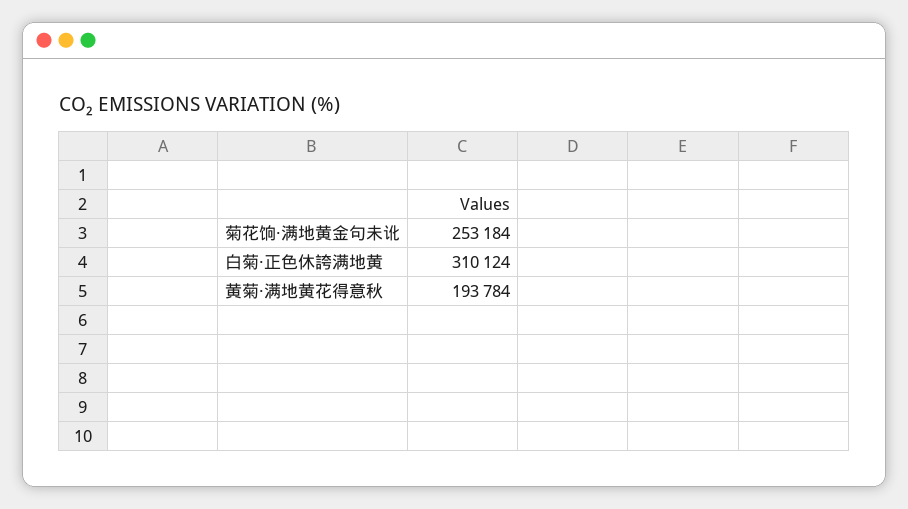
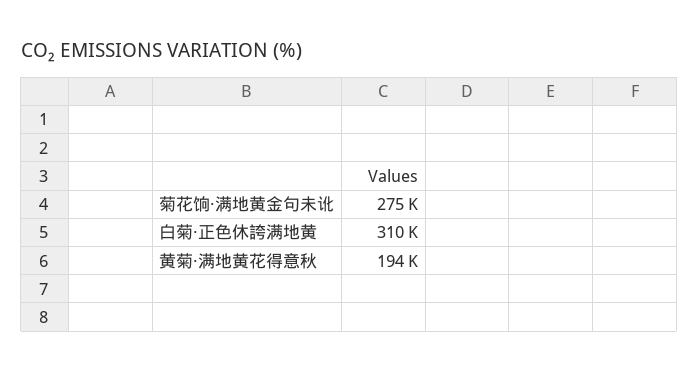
  {
-   "菊花饷·满地黄金句未讹": 253184,
+   "菊花饷·满地黄金句未讹": 275000,
    "白菊·正色休誇满地黄": 310124,
    "黄菊·满地黄花得意秋": 193784
  }

